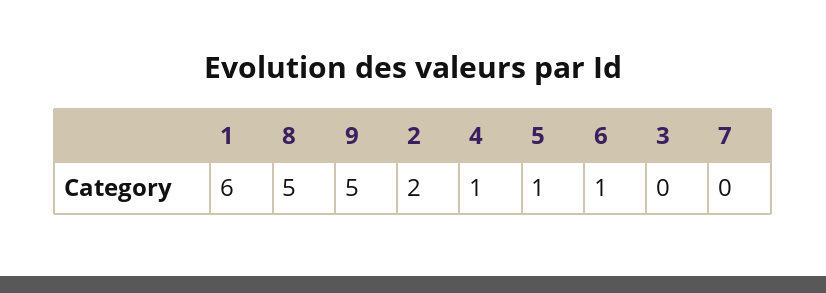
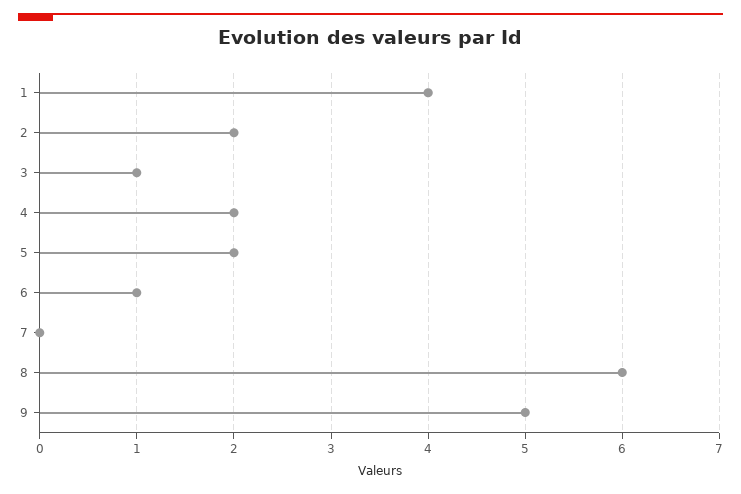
  {
-   "1": 6,
+   "1": 4,
-   "8": 5,
+   "8": 6,
    "9": 5,
    "2": 2,
-   "4": 1,
+   "4": 2,
-   "5": 1,
+   "5": 2,
    "6": 1,
-   "3": 0,
+   "3": 1,
    "7": 0
  }

